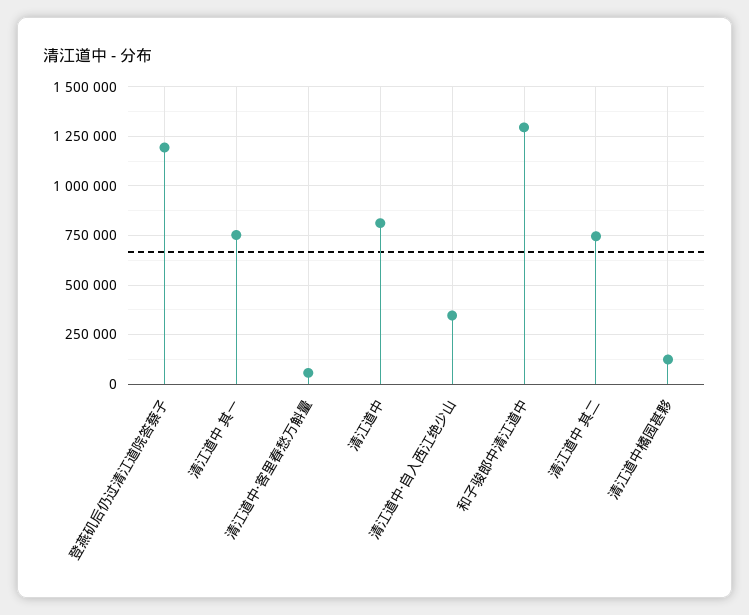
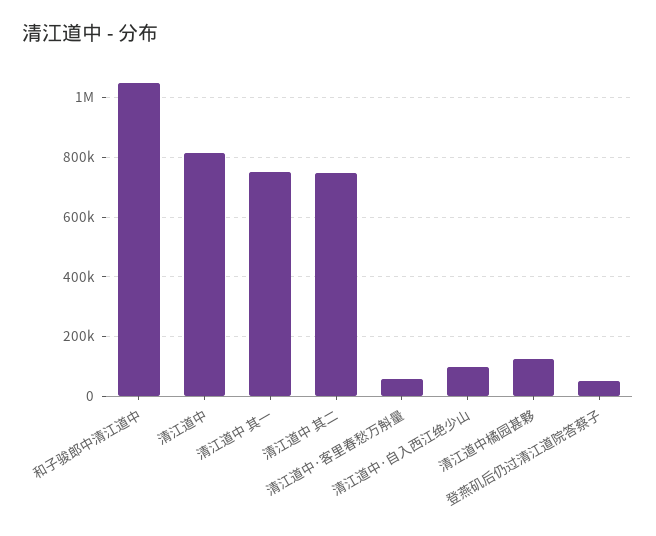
  {
-   "登燕矶后仍过清江道院答蔡子": 1200000,
+   "登燕矶后仍过清江道院答蔡子": 50000,
    "清江道中 其一": 750000,
    "清江道中·客里春愁万斛量": 50000,
    "清江道中": 800000,
-   "清江道中·自入西江绝少山": 350000,
+   "清江道中·自入西江绝少山": 100000,
-   "和子骏郎中清江道中": 1300000,
+   "和子骏郎中清江道中": 1050000,
    "清江道中 其二": 750000,
    "清江道中橘园甚夥": 125000
  }

